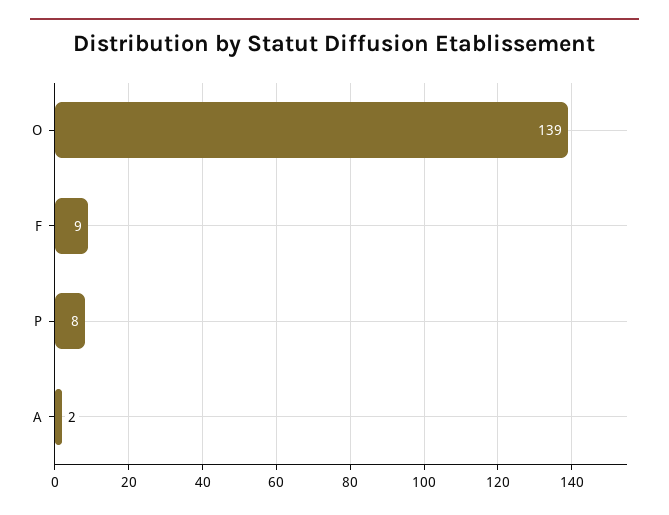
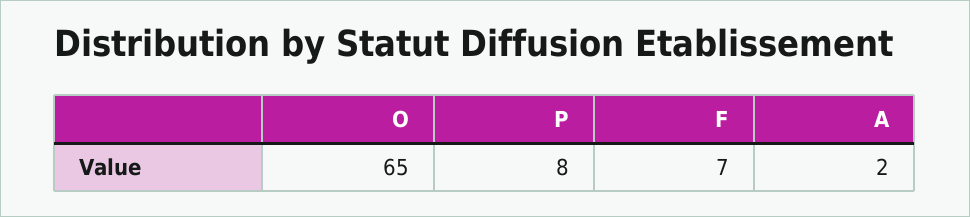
  {
-   "O": 139,
+   "O": 65,
-   "F": 9,
+   "F": 7,
    "P": 8,
    "A": 2
  }

